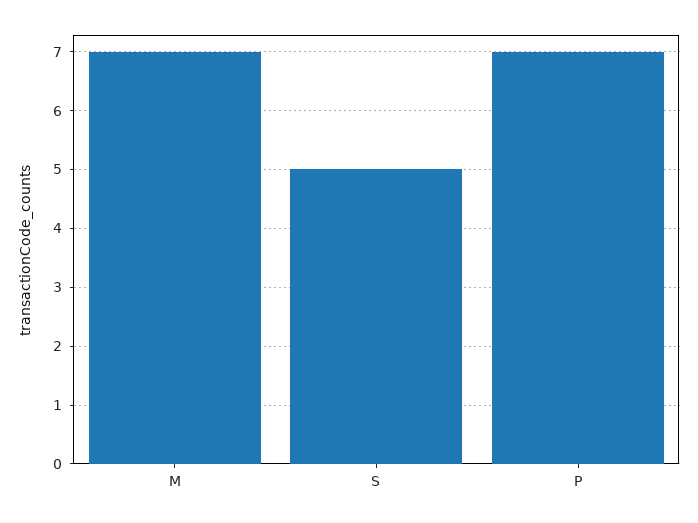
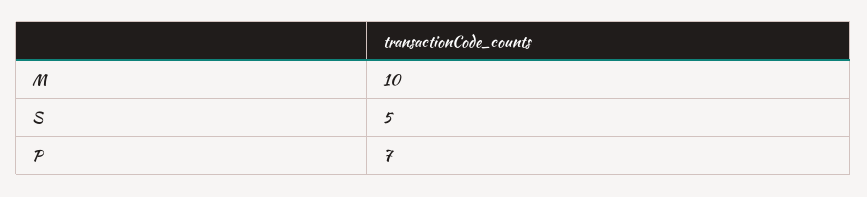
  {
-   "M": 7,
+   "M": 10,
    "S": 5,
    "P": 7
  }

